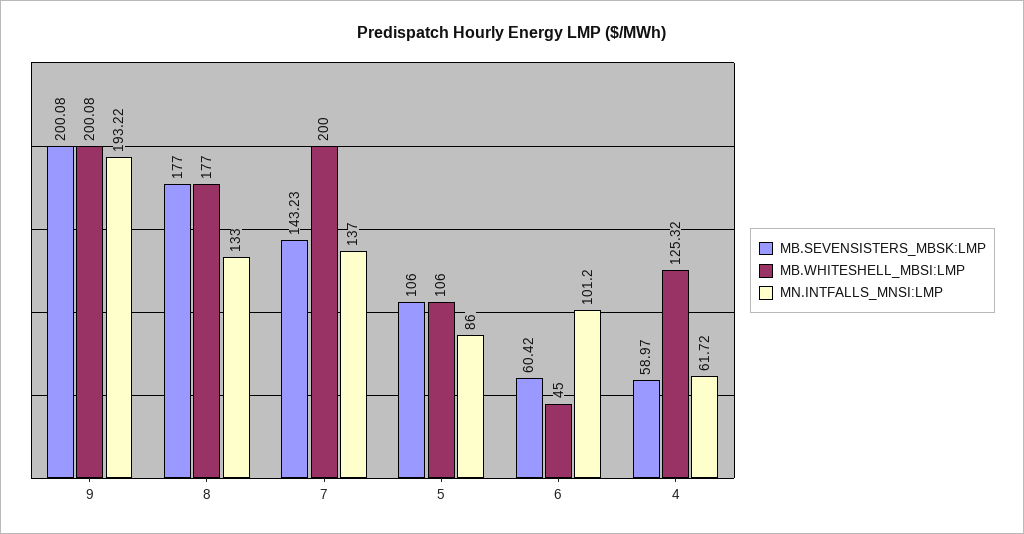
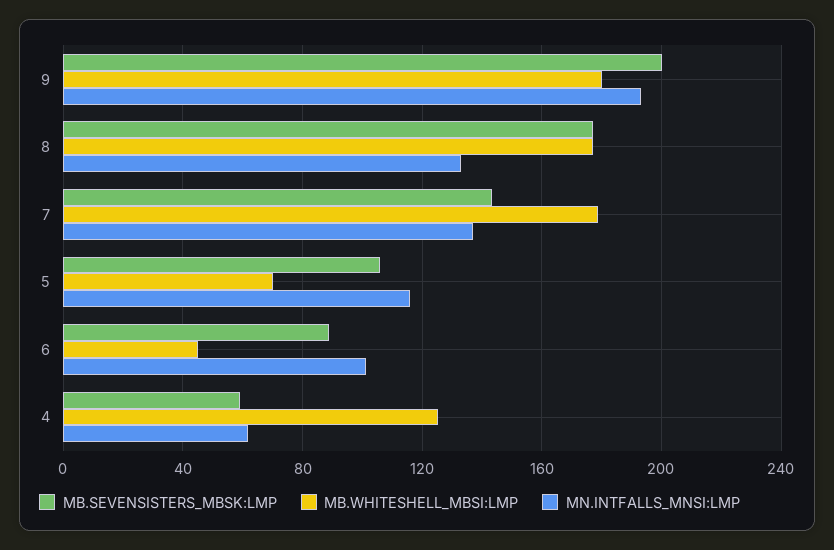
  {
    "MB.SEVENSISTERS_MBSK:LMP": {
      "9": 200.08,
      "8": 177,
      "7": 143.23,
      "5": 106,
-     "6": 60.42,
+     "6": 90,
      "4": 58.97
    },
    "MB.WHITESHELL_MBSI:LMP": {
-     "9": 200.08,
+     "9": 180,
      "8": 177,
-     "7": 200,
+     "7": 180,
-     "5": 106,
+     "5": 70,
      "6": 45,
      "4": 125.32
    },
    "MN.INTFALLS_MNSI:LMP": {
      "9": 193.22,
      "8": 133,
      "7": 137,
-     "5": 86,
+     "5": 115,
      "6": 101.2,
      "4": 61.72
    }
  }

